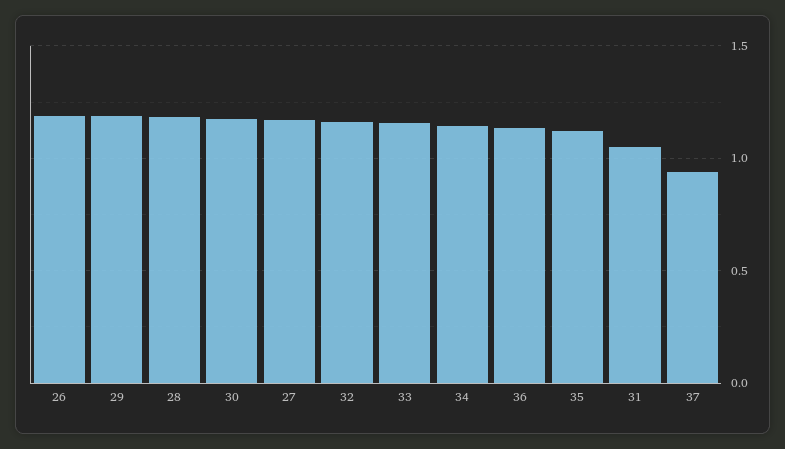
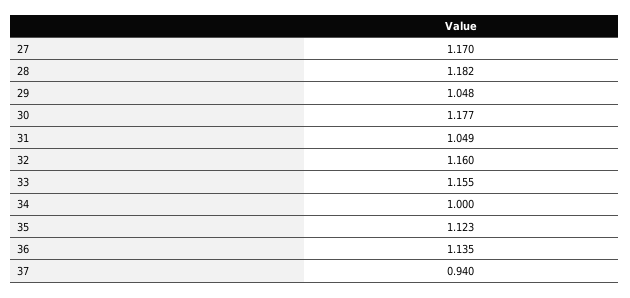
  {
-   "26": 1.2,
-   "29": 1.2,
+   "29": 1.048,
    "28": 1.182,
    "30": 1.177,
    "27": 1.17,
    "32": 1.16,
    "33": 1.155,
-   "34": 1.15,
+   "34": 1,
    "36": 1.135,
    "35": 1.123,
    "31": 1.049,
    "37": 0.94
  }

